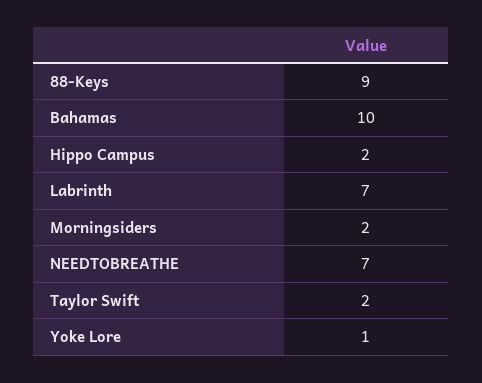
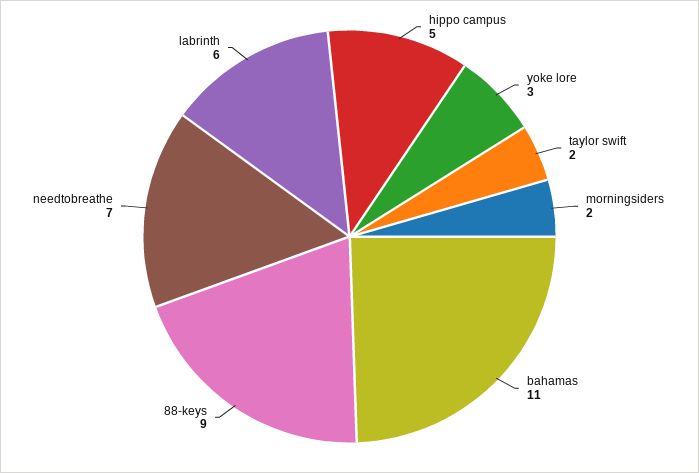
  {
    "88-Keys": 9,
-   "Bahamas": 10,
+   "Bahamas": 11,
-   "Hippo Campus": 2,
+   "Hippo Campus": 5,
-   "Labrinth": 7,
+   "Labrinth": 6,
    "Morningsiders": 2,
    "NEEDTOBREATHE": 7,
    "Taylor Swift": 2,
-   "Yoke Lore": 1
+   "Yoke Lore": 3
  }

